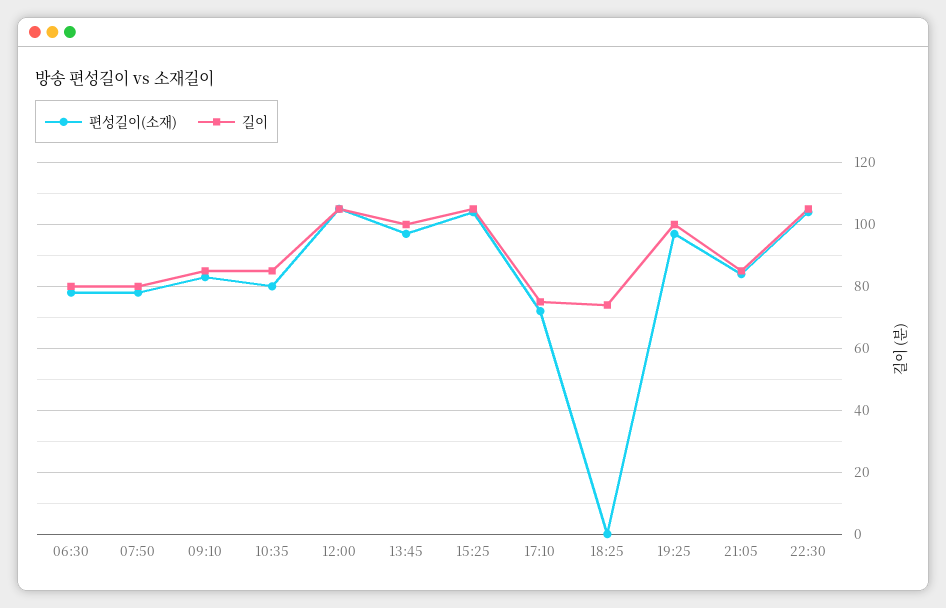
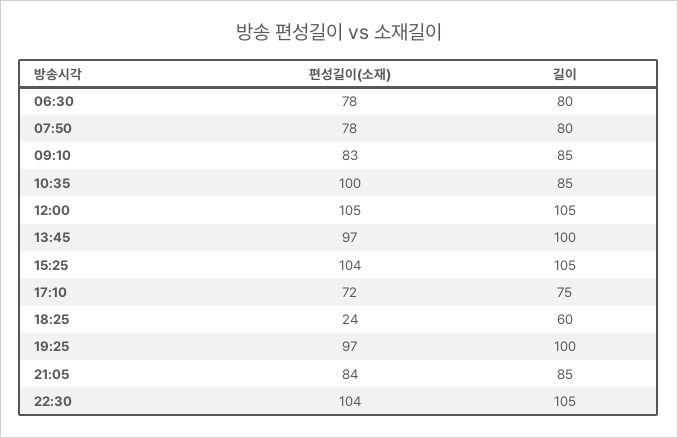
  {
    "편성길이(소재)": {
      "06:30": 78,
      "07:50": 78,
      "09:10": 83,
-     "10:35": 80,
+     "10:35": 100,
      "12:00": 105,
      "13:45": 97,
      "15:25": 104,
      "17:10": 72,
-     "18:25": 0,
+     "18:25": 24,
      "19:25": 97,
      "21:05": 84,
      "22:30": 104
    },
    "길이": {
      "06:30": 80,
      "07:50": 80,
      "09:10": 85,
      "10:35": 85,
      "12:00": 105,
      "13:45": 100,
      "15:25": 105,
      "17:10": 75,
-     "18:25": 75,
+     "18:25": 60,
      "19:25": 100,
      "21:05": 85,
      "22:30": 105
    }
  }

